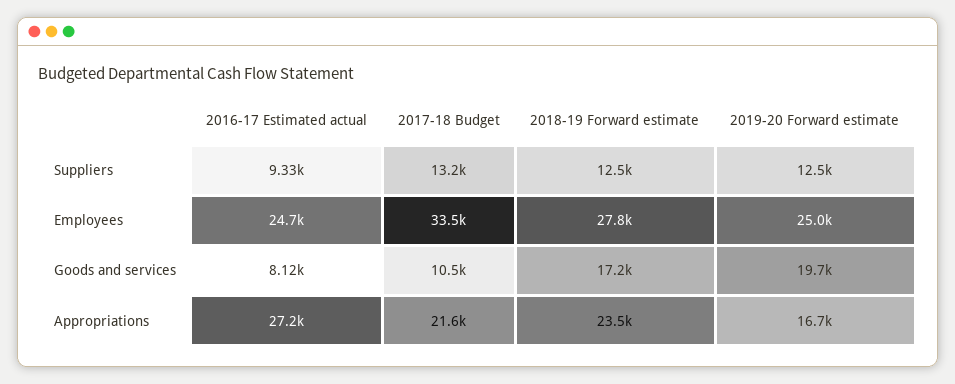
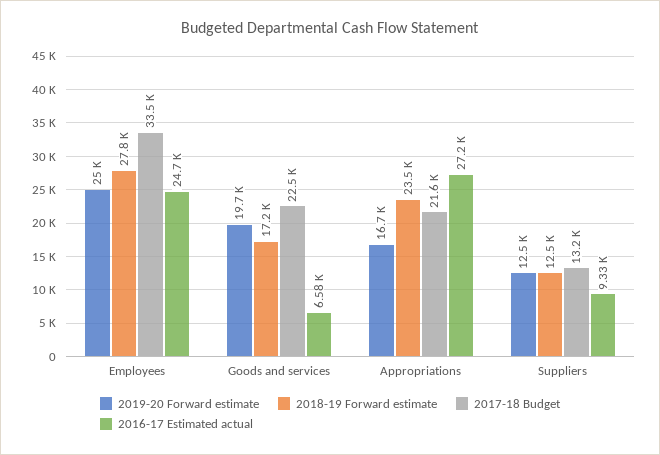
  {
    "2016-17 Estimated actual": {
      "Suppliers": 9330,
      "Employees": 24700,
-     "Goods and services": 8120,
+     "Goods and services": 6580,
      "Appropriations": 27200
    },
    "2017-18 Budget": {
      "Suppliers": 13200,
      "Employees": 33500,
-     "Goods and services": 10500,
+     "Goods and services": 22500,
      "Appropriations": 21600
    },
    "2018-19 Forward estimate": {
      "Suppliers": 12500,
      "Employees": 27800,
      "Goods and services": 17200,
      "Appropriations": 23500
    },
    "2019-20 Forward estimate": {
      "Suppliers": 12500,
      "Employees": 25000,
      "Goods and services": 19700,
      "Appropriations": 16700
    }
  }

